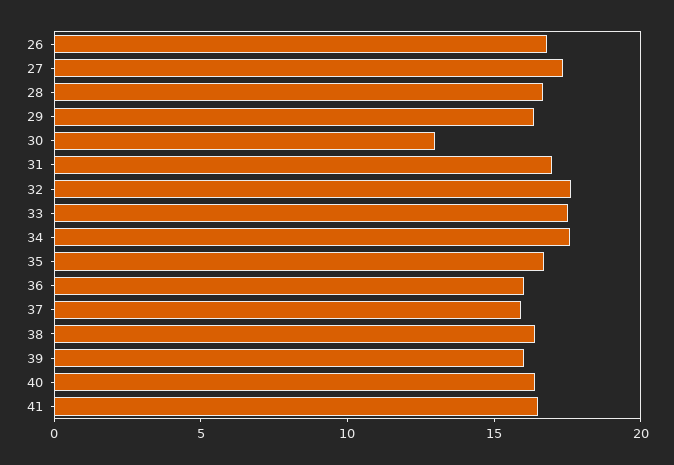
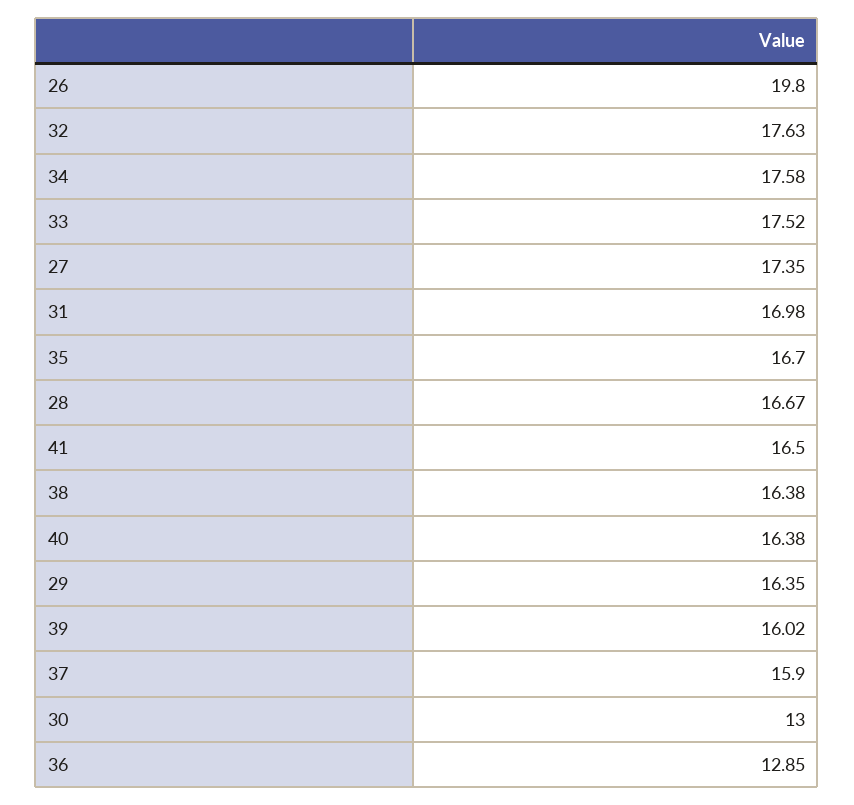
  {
-   "26": 17,
+   "26": 19.8,
    "27": 17.35,
    "28": 16.67,
    "29": 16.35,
    "30": 13,
    "31": 16.98,
    "32": 17.63,
    "33": 17.52,
    "34": 17.58,
    "35": 16.7,
-   "36": 16,
+   "36": 12.85,
    "37": 15.9,
    "38": 16.38,
    "39": 16.02,
    "40": 16.38,
    "41": 16.5
  }

